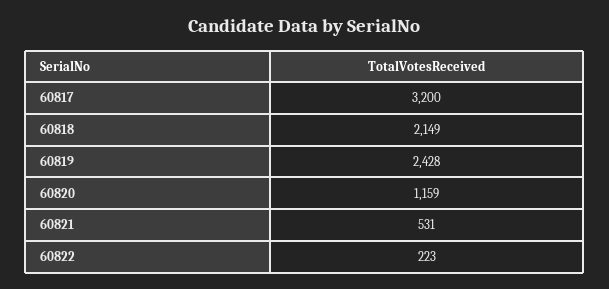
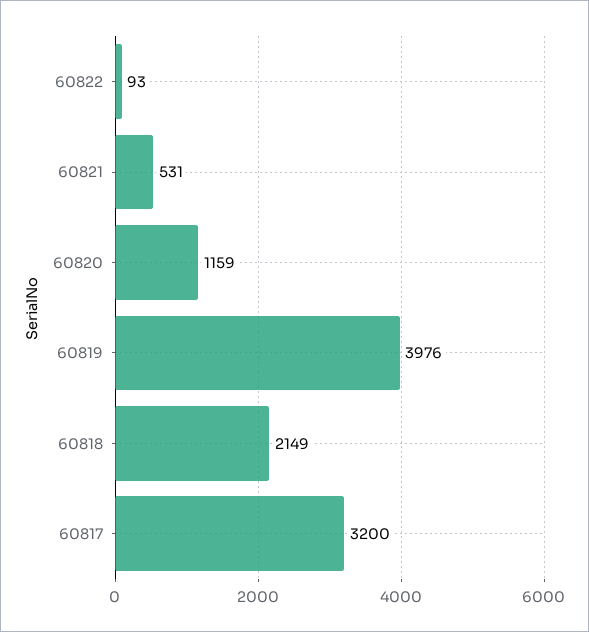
  {
    "60817": 3200,
    "60818": 2149,
-   "60819": 2428,
+   "60819": 3976,
    "60820": 1159,
    "60821": 531,
-   "60822": 223
+   "60822": 93
  }

